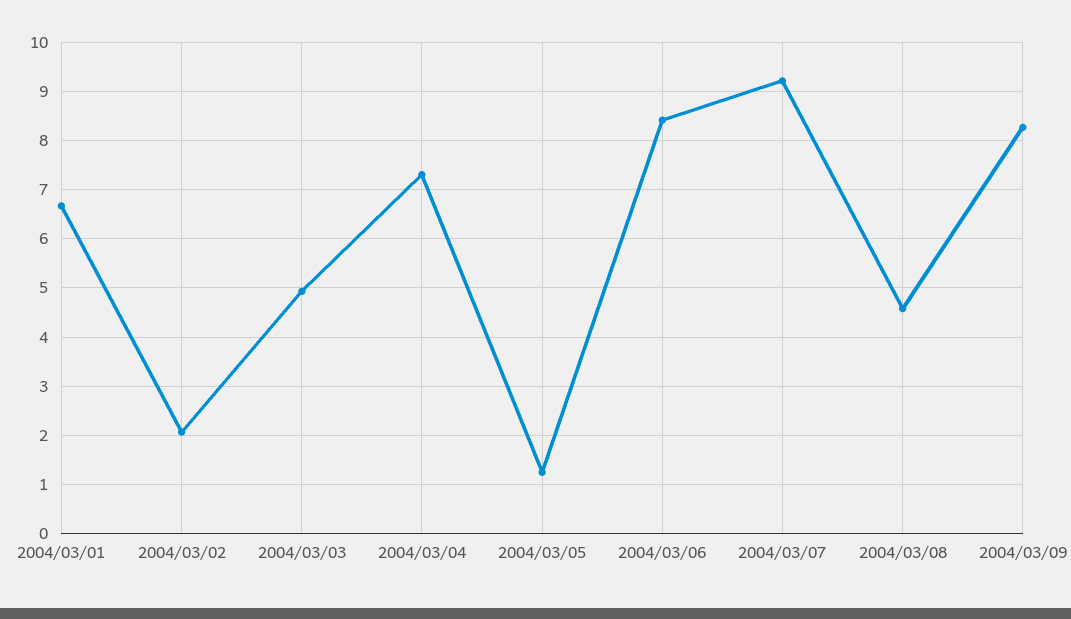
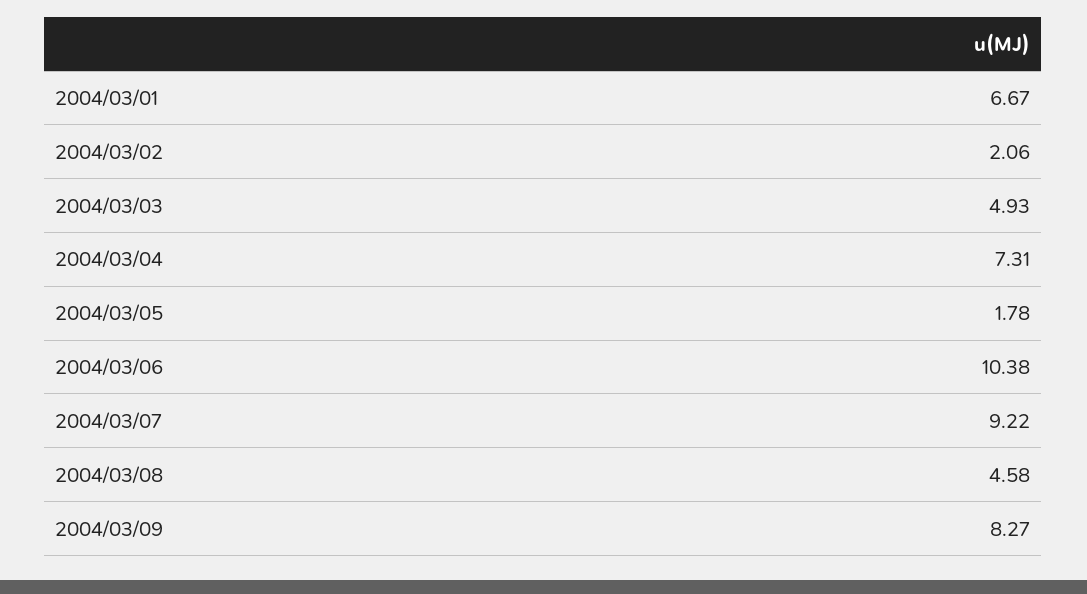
  {
    "2004/03/01": 6.67,
    "2004/03/02": 2.06,
    "2004/03/03": 4.93,
    "2004/03/04": 7.31,
-   "2004/03/05": 1.2,
+   "2004/03/05": 1.78,
-   "2004/03/06": 8.4,
+   "2004/03/06": 10.38,
    "2004/03/07": 9.22,
    "2004/03/08": 4.58,
    "2004/03/09": 8.27
  }

